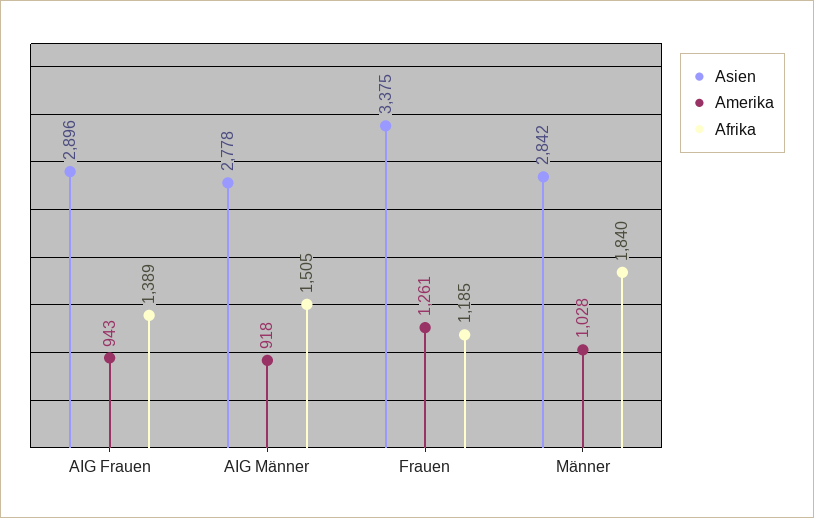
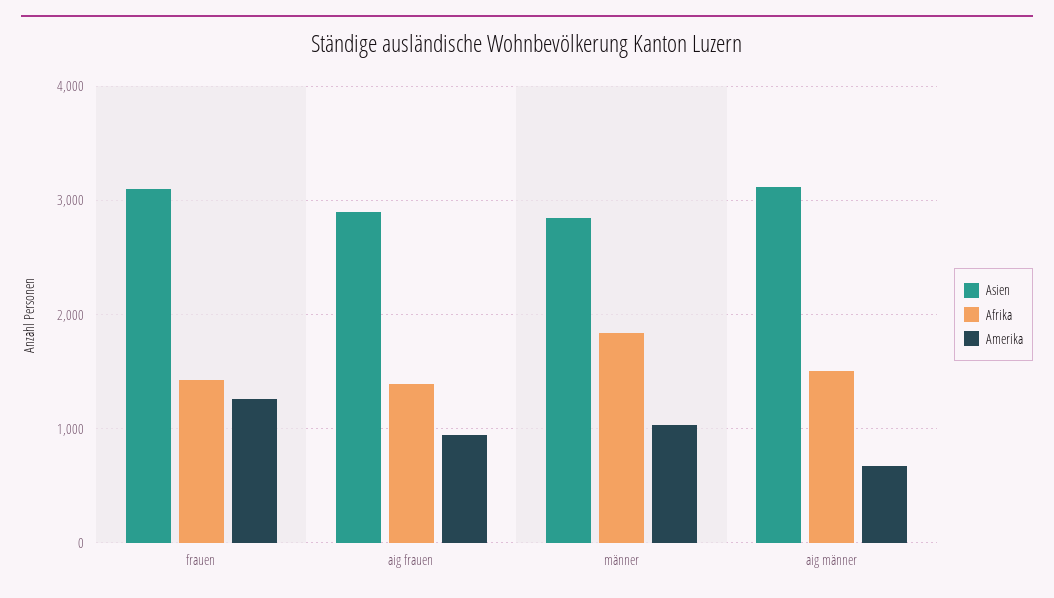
  {
    "Asien": {
      "AIG Frauen": 2896,
-     "AIG Männer": 2778,
+     "AIG Männer": 3100,
-     "Frauen": 3375,
+     "Frauen": 3100,
      "Männer": 2842
    },
    "Amerika": {
      "AIG Frauen": 943,
-     "AIG Männer": 918,
+     "AIG Männer": 700,
      "Frauen": 1261,
      "Männer": 1028
    },
    "Afrika": {
      "AIG Frauen": 1389,
      "AIG Männer": 1505,
-     "Frauen": 1185,
+     "Frauen": 1400,
      "Männer": 1840
    }
  }

